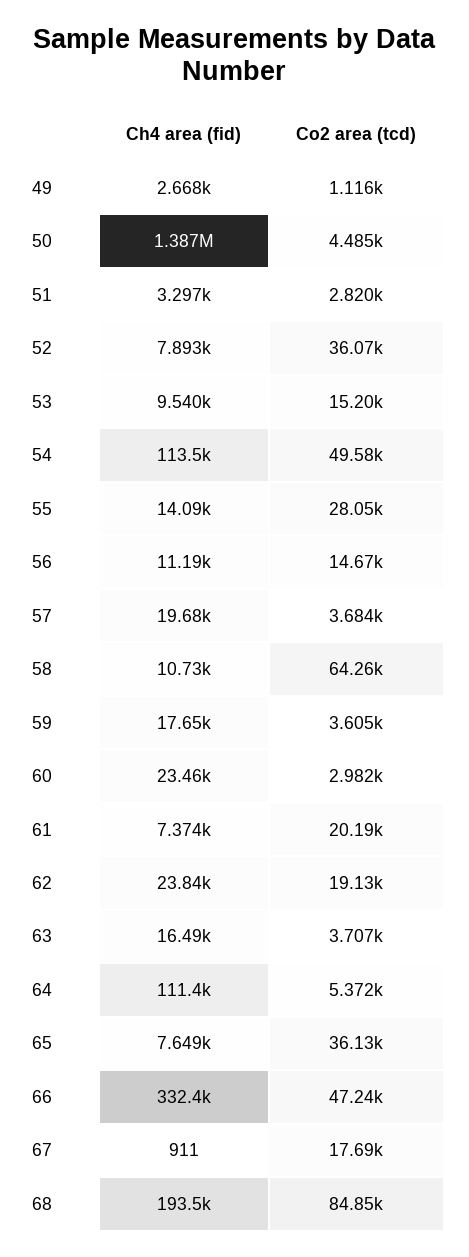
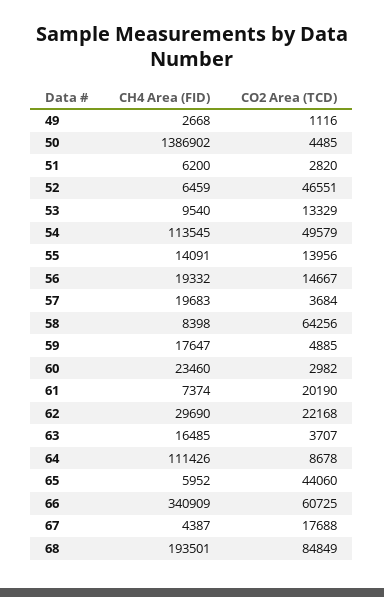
  {
    "Ch4 area (fid)": {
      "49": 2668,
      "50": 1386902,
-     "51": 3297,
+     "51": 6200,
-     "52": 7893,
+     "52": 6459,
      "53": 9540,
      "54": 113545,
      "55": 14091,
-     "56": 11190,
+     "56": 19332,
      "57": 19683,
-     "58": 10730,
+     "58": 8398,
      "59": 17647,
      "60": 23460,
      "61": 7374,
-     "62": 23840,
+     "62": 29690,
      "63": 16485,
      "64": 111426,
-     "65": 7649,
+     "65": 5952,
-     "66": 332400,
+     "66": 340909,
-     "67": 911,
+     "67": 4387,
      "68": 193501
    },
    "Co2 area (tcd)": {
      "49": 1116,
      "50": 4485,
      "51": 2820,
-     "52": 36070,
+     "52": 46551,
-     "53": 15200,
+     "53": 13329,
      "54": 49579,
-     "55": 28050,
+     "55": 13956,
      "56": 14667,
      "57": 3684,
      "58": 64256,
-     "59": 3605,
+     "59": 4885,
      "60": 2982,
      "61": 20190,
-     "62": 19130,
+     "62": 22168,
      "63": 3707,
-     "64": 5372,
+     "64": 8678,
-     "65": 36130,
+     "65": 44060,
-     "66": 47240,
+     "66": 60725,
      "67": 17688,
      "68": 84849
    }
  }

